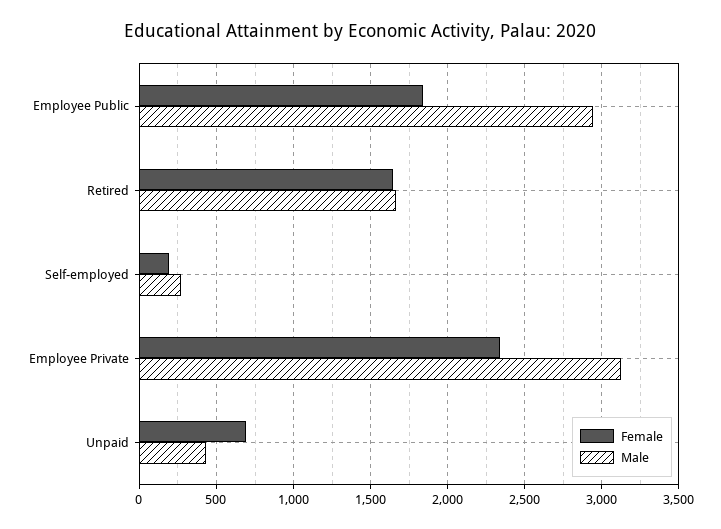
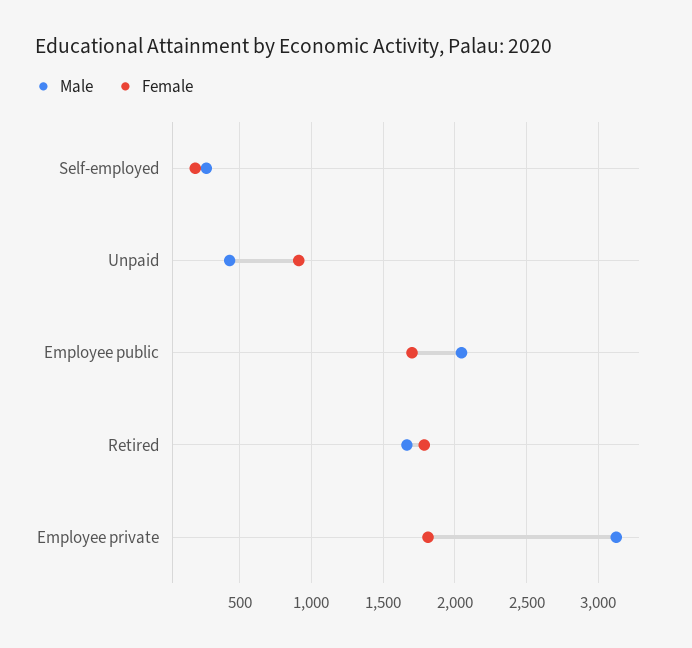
  {
    "Female": {
-     "Employee Public": 1850,
+     "Employee Public": 1700,
-     "Retired": 1650,
+     "Retired": 1800,
      "Self-employed": 200,
-     "Employee Private": 2350,
+     "Employee Private": 1800,
-     "Unpaid": 700
+     "Unpaid": 900
    },
    "Male": {
-     "Employee Public": 2950,
+     "Employee Public": 2050,
      "Retired": 1650,
      "Self-employed": 250,
      "Employee Private": 3150,
      "Unpaid": 450
    }
  }

